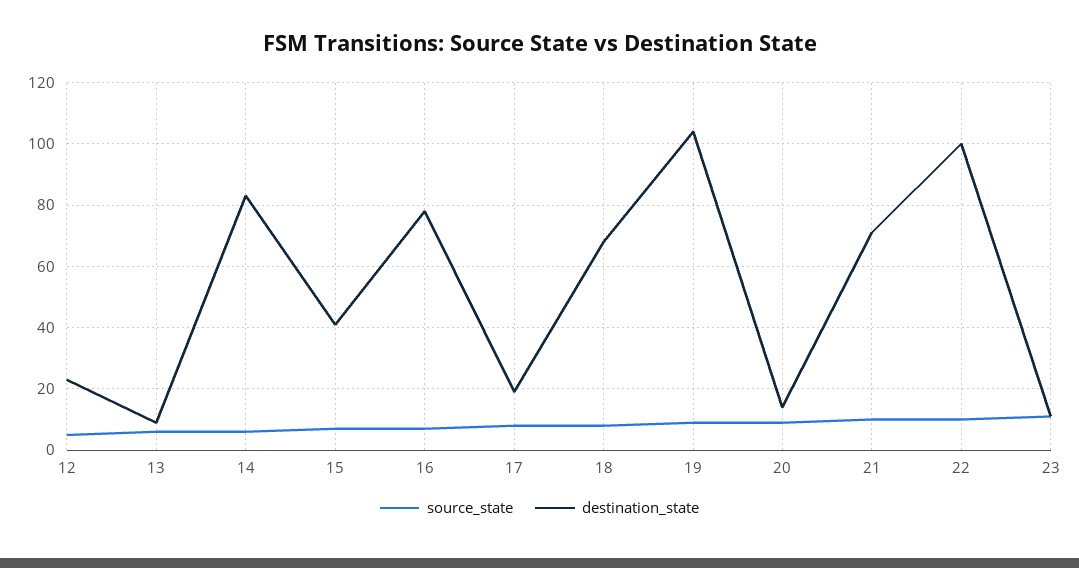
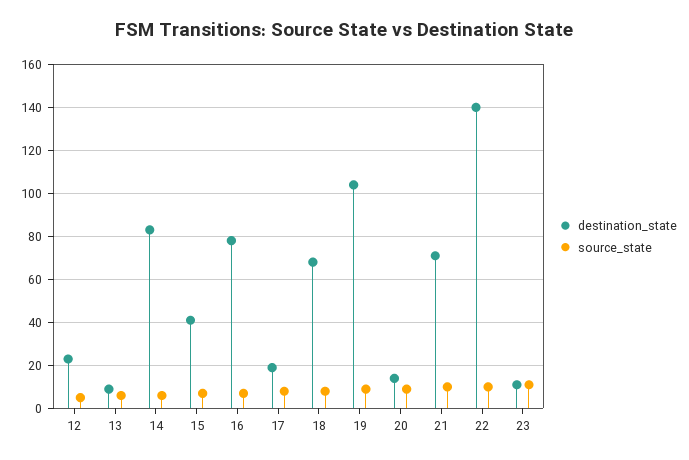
  {
    "source_state": {
      "12": 5,
      "13": 5,
      "14": 5,
      "15": 5,
      "16": 5,
      "17": 10,
      "18": 10,
      "19": 10,
      "20": 10,
      "21": 10,
      "22": 10,
      "23": 10
    },
    "destination_state": {
      "12": 25,
      "13": 10,
      "14": 85,
      "15": 40,
      "16": 80,
      "17": 20,
      "18": 70,
      "19": 105,
      "20": 15,
      "21": 70,
-     "22": 100,
+     "22": 140,
      "23": 10
    }
  }

